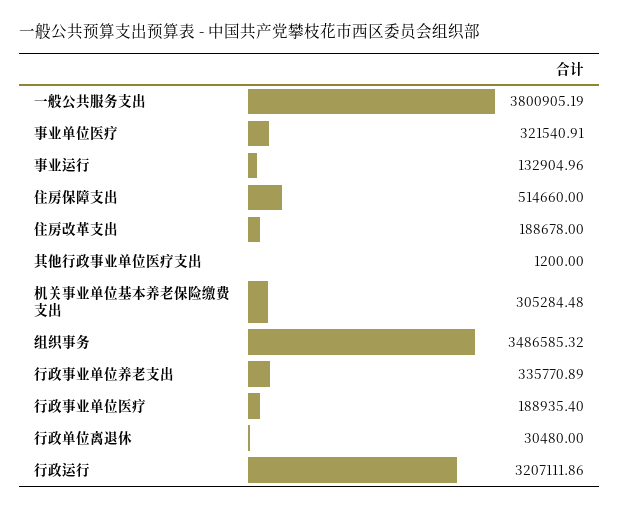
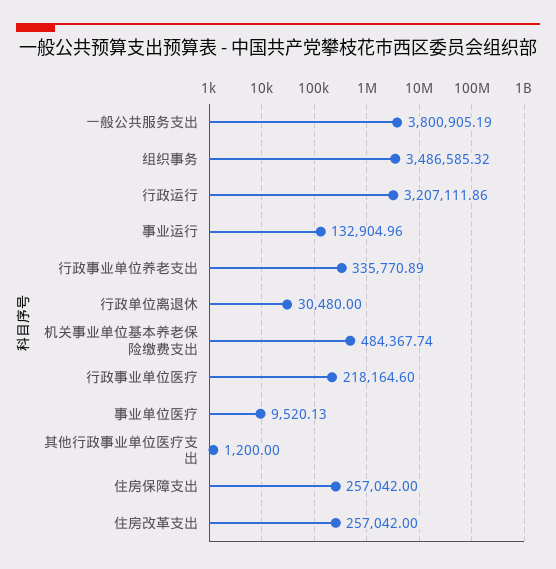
  {
    "一般公共服务支出": 3800905.19,
-   "事业单位医疗": 321540.91,
+   "事业单位医疗": 9520.13,
    "事业运行": 132904.96,
-   "住房保障支出": 514660,
+   "住房保障支出": 257042,
-   "住房改革支出": 188678,
+   "住房改革支出": 257042,
    "其他行政事业单位医疗支出": 1200,
-   "机关事业单位基本养老保险缴费支出": 305284.48,
+   "机关事业单位基本养老保险缴费支出": 484367.74,
    "组织事务": 3486585.32,
    "行政事业单位养老支出": 335770.89,
-   "行政事业单位医疗": 188935.4,
+   "行政事业单位医疗": 218164.6,
    "行政单位离退休": 30480,
    "行政运行": 3207111.86
  }

